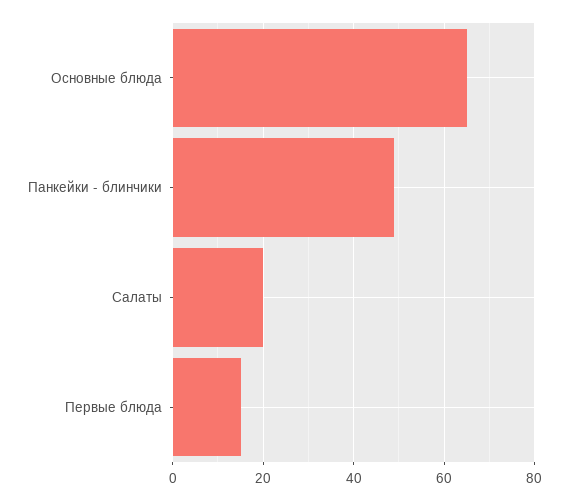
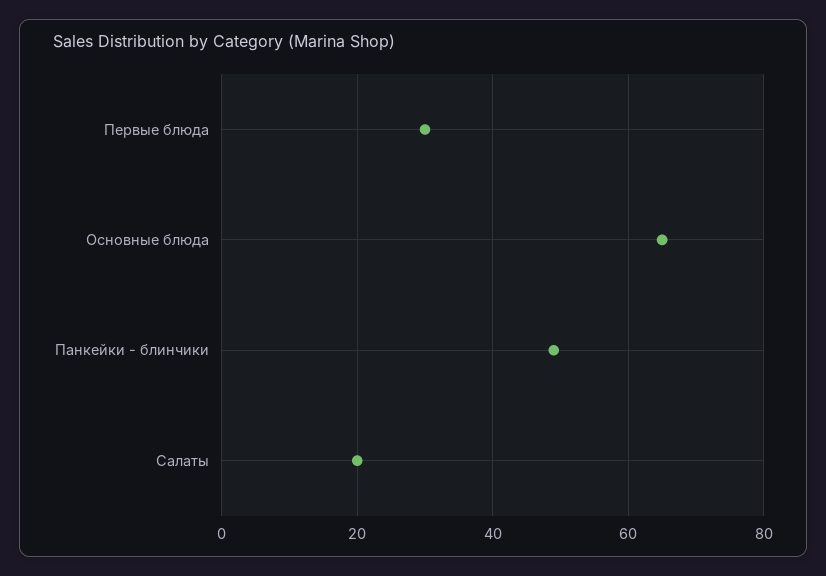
  {
    "Основные блюда": 65,
    "Панкейки - блинчики": 50,
    "Салаты": 20,
-   "Первые блюда": 15
+   "Первые блюда": 30
  }

